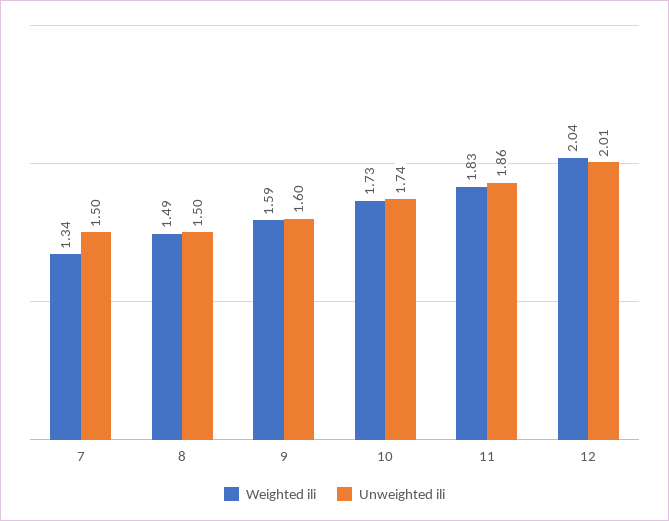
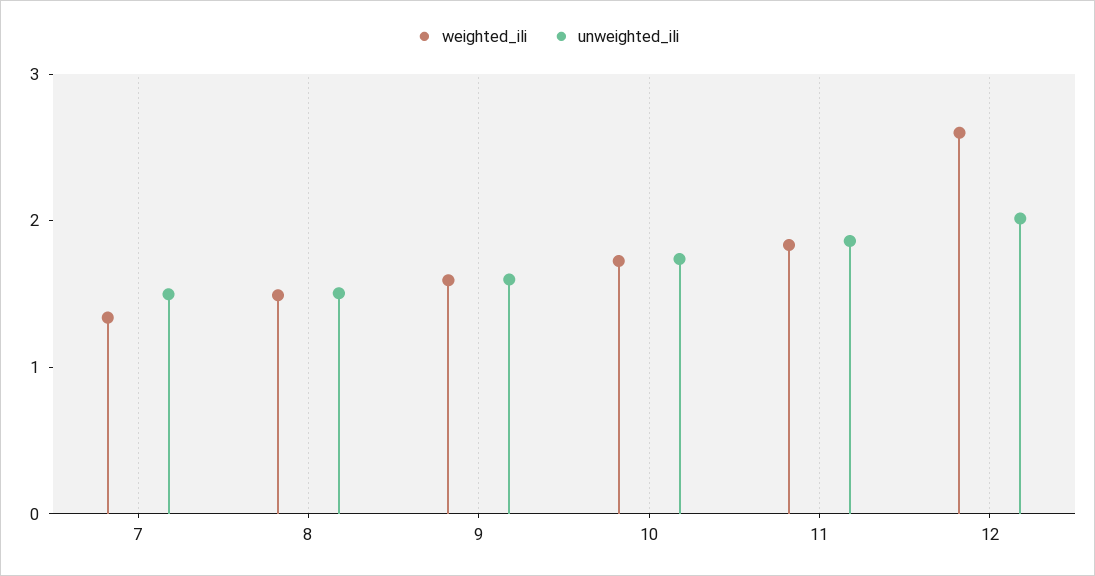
  {
    "Weighted ili": {
      "7": 1.34,
      "8": 1.49,
      "9": 1.59,
      "10": 1.73,
      "11": 1.83,
-     "12": 2.04
+     "12": 2.6
    },
    "Unweighted ili": {
      "7": 1.5,
      "8": 1.5,
      "9": 1.6,
      "10": 1.74,
      "11": 1.86,
      "12": 2.01
    }
  }

